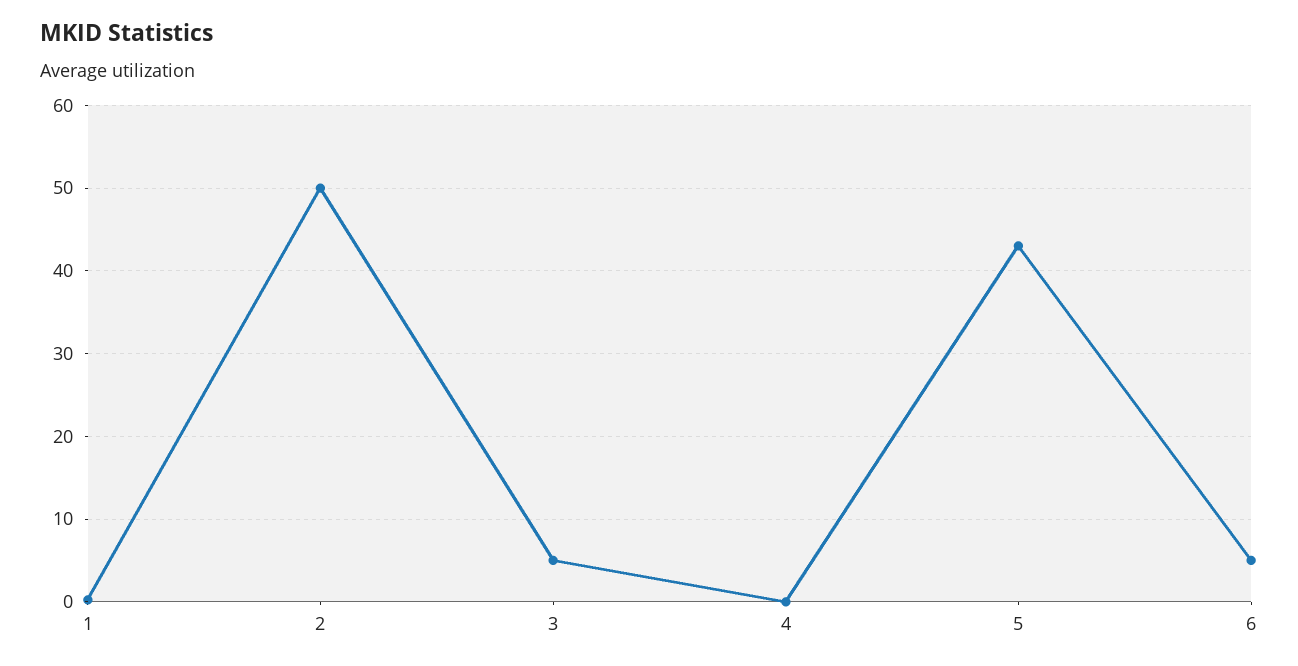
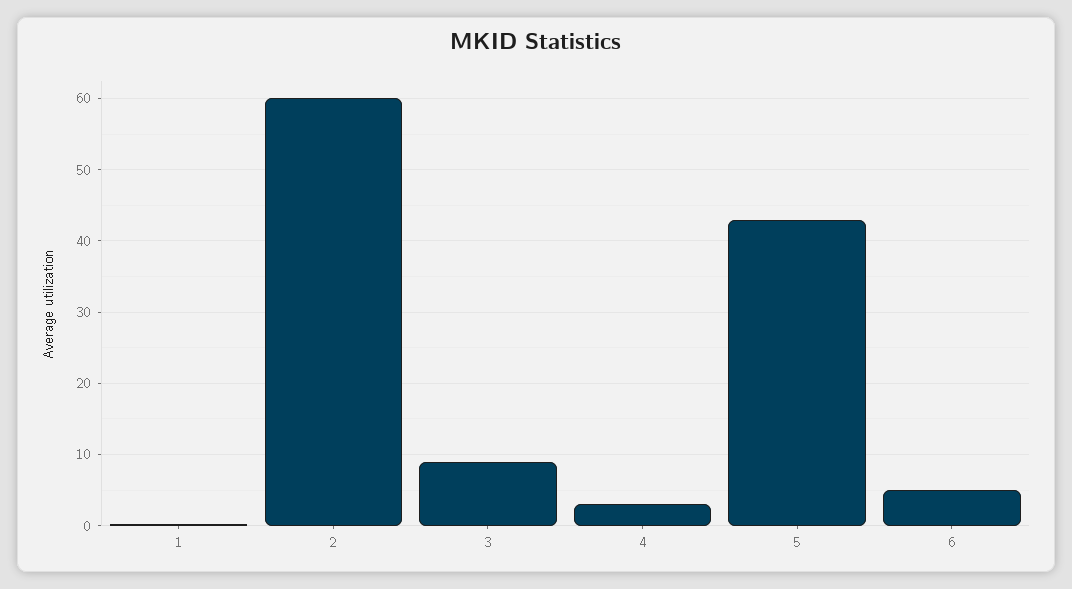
  {
    "1": 0,
-   "2": 50,
+   "2": 60,
-   "3": 5,
+   "3": 9,
-   "4": 0,
+   "4": 3,
    "5": 43,
    "6": 5
  }

